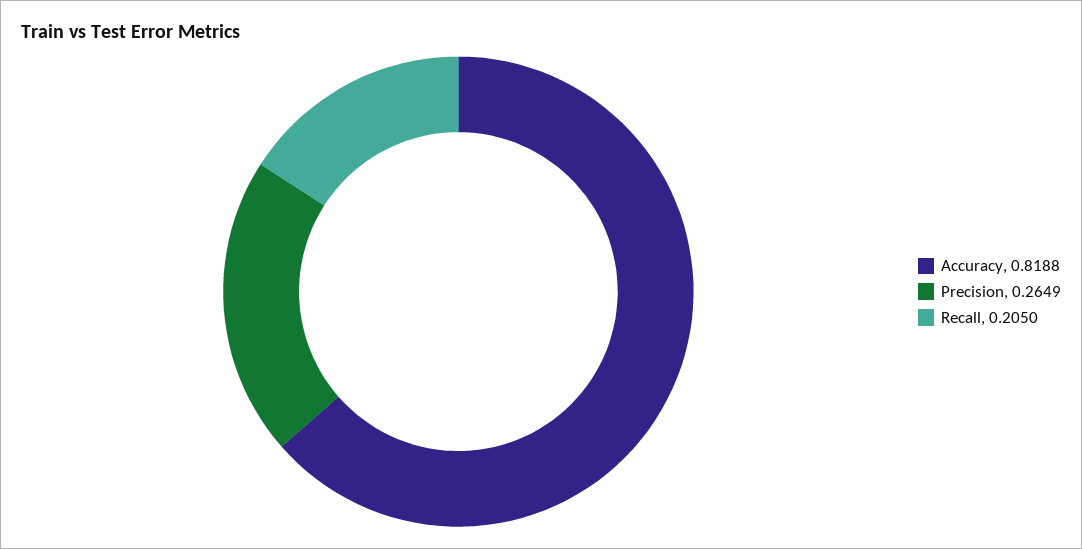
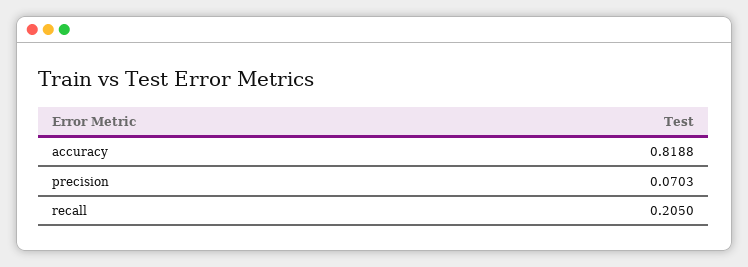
  {
    "Accuracy": 0.8188,
-   "Precision": 0.2649,
+   "Precision": 0.0703,
    "Recall": 0.205
  }

